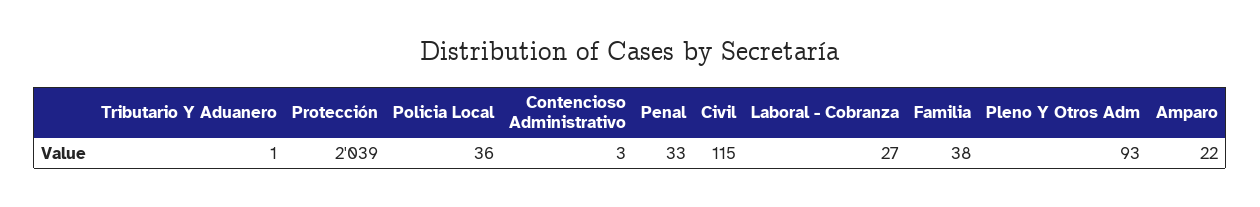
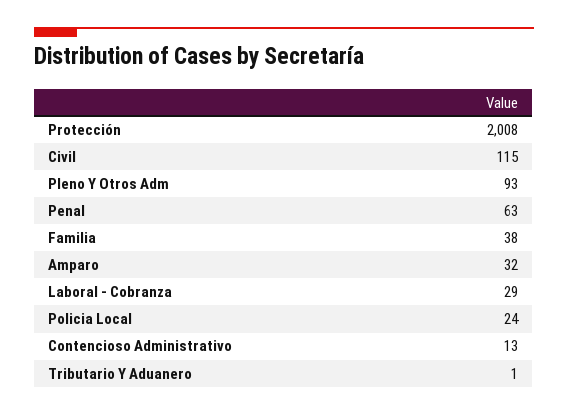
  {
    "Tributario Y Aduanero": 1,
-   "Protección": 2039,
+   "Protección": 2008,
-   "Policia Local": 36,
+   "Policia Local": 24,
-   "Contencioso Administrativo": 3,
+   "Contencioso Administrativo": 13,
-   "Penal": 33,
+   "Penal": 63,
    "Civil": 115,
-   "Laboral - Cobranza": 27,
+   "Laboral - Cobranza": 29,
    "Familia": 38,
    "Pleno Y Otros Adm": 93,
-   "Amparo": 22
+   "Amparo": 32
  }

